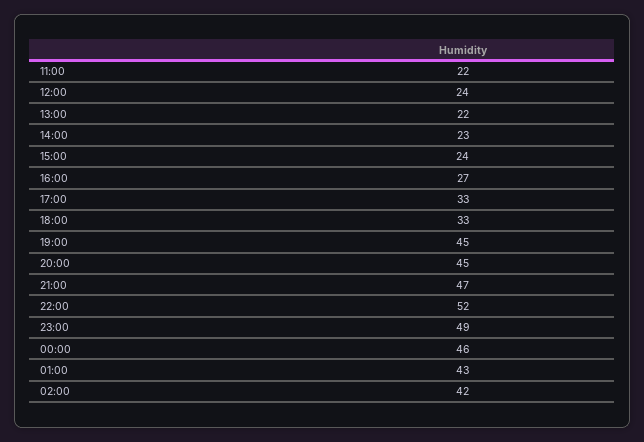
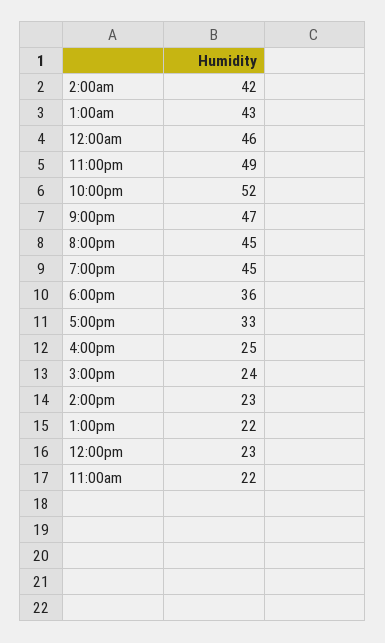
  {
    "11:00": 22,
-   "12:00": 24,
+   "12:00": 23,
    "13:00": 22,
    "14:00": 23,
    "15:00": 24,
-   "16:00": 27,
+   "16:00": 25,
    "17:00": 33,
-   "18:00": 33,
+   "18:00": 36,
    "19:00": 45,
    "20:00": 45,
    "21:00": 47,
    "22:00": 52,
    "23:00": 49,
    "00:00": 46,
    "01:00": 43,
    "02:00": 42
  }

